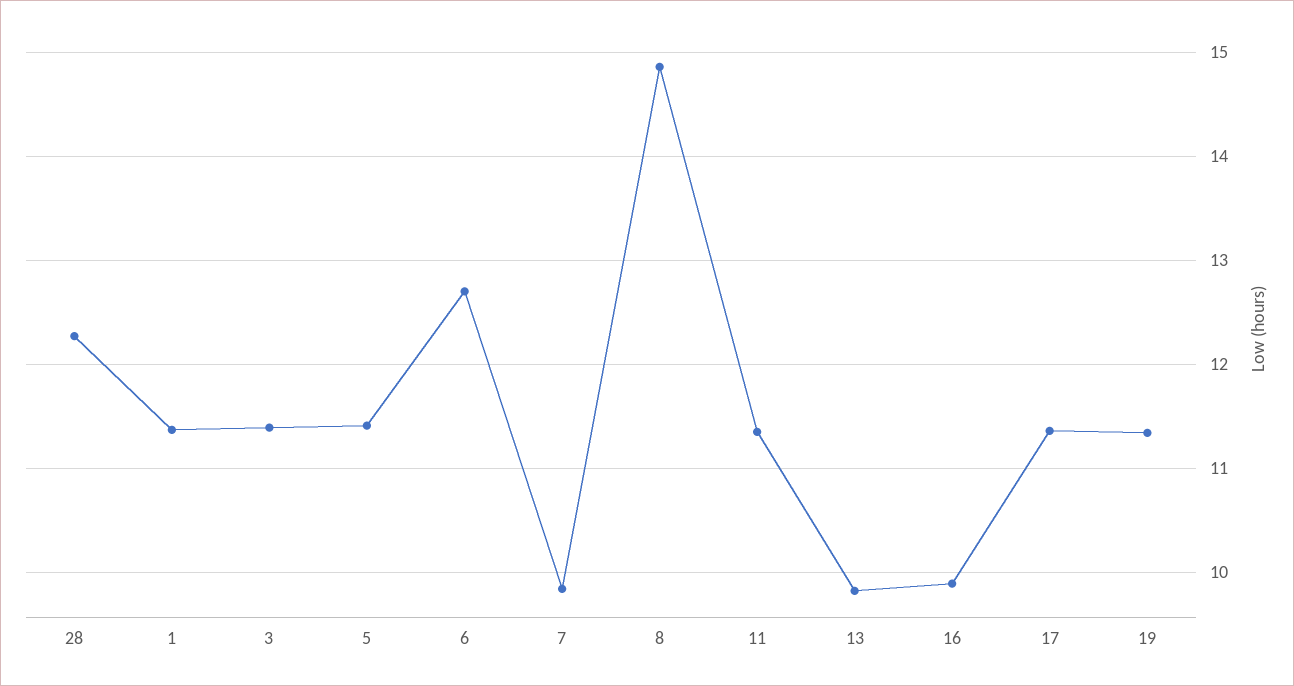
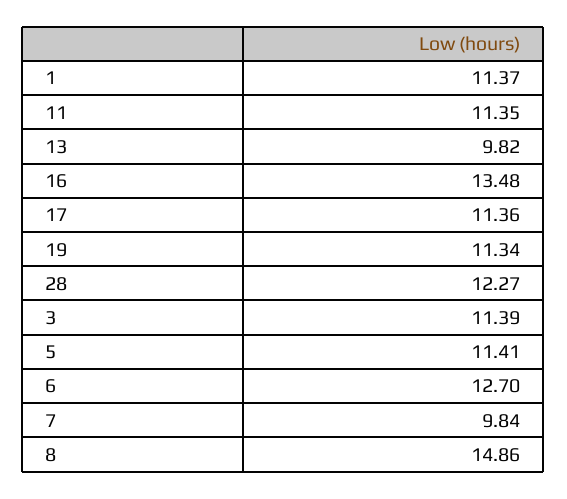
  {
    "28": 12.27,
    "1": 11.37,
    "3": 11.39,
    "5": 11.41,
    "6": 12.7,
    "7": 9.84,
    "8": 14.86,
    "11": 11.35,
    "13": 9.82,
-   "16": 9.9,
+   "16": 13.48,
    "17": 11.36,
    "19": 11.34
  }

